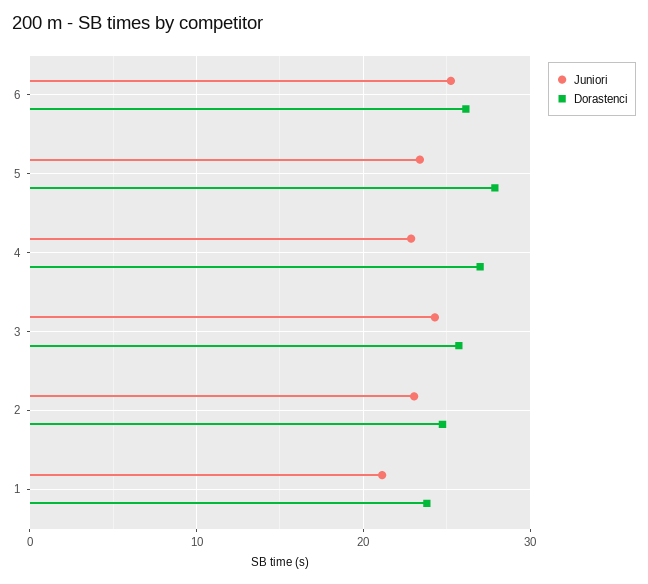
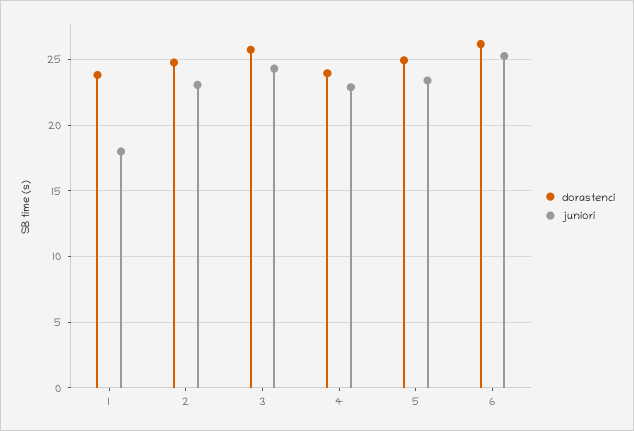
  {
    "Juniori": {
      "6": 25.5,
      "5": 23.5,
      "4": 23,
      "3": 24.5,
      "2": 23,
-     "1": 21
+     "1": 18
    },
    "Dorastenci": {
      "6": 26,
-     "5": 28,
+     "5": 25,
-     "4": 27,
+     "4": 24,
      "3": 25.5,
      "2": 25,
      "1": 24
    }
  }

